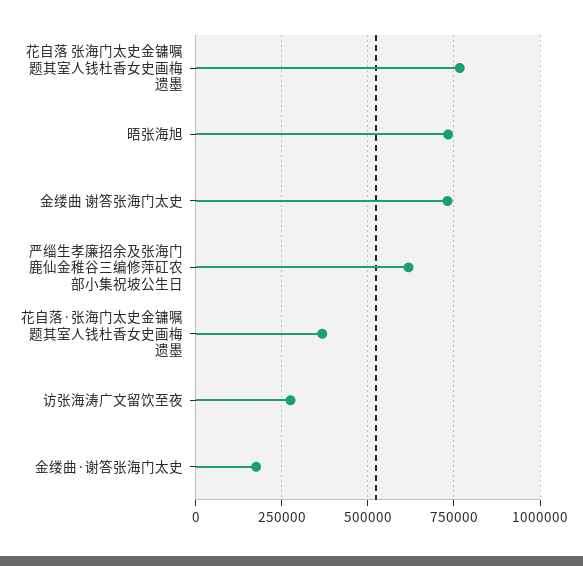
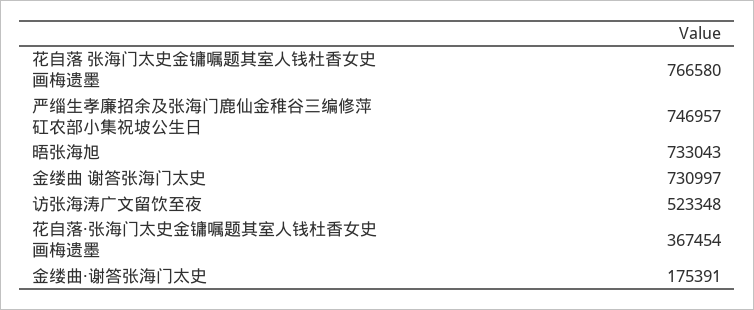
  {
    "花自落 张海门太史金镛嘱题其室人钱杜香女史画梅遗墨": 766580,
    "晤张海旭": 733043,
    "金缕曲 谢答张海门太史": 730997,
-   "严缁生孝廉招余及张海门鹿仙金稚谷三编修萍矼农部小集祝坡公生日": 625000,
+   "严缁生孝廉招余及张海门鹿仙金稚谷三编修萍矼农部小集祝坡公生日": 746957,
    "花自落·张海门太史金镛嘱题其室人钱杜香女史画梅遗墨": 367454,
-   "访张海涛广文留饮至夜": 275000,
+   "访张海涛广文留饮至夜": 523348,
    "金缕曲·谢答张海门太史": 175391
  }

